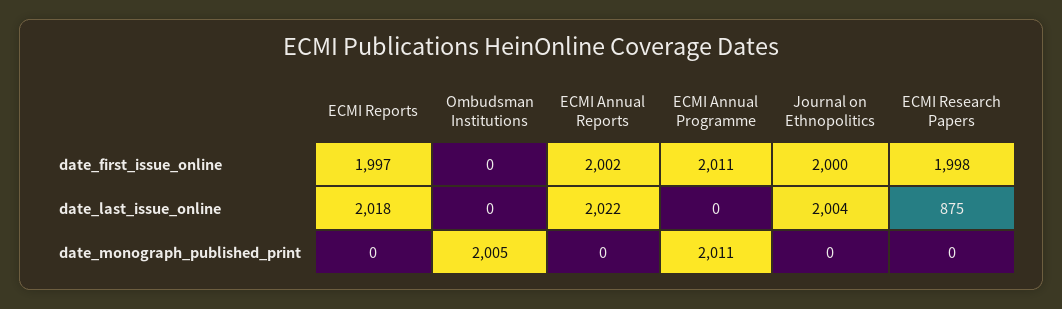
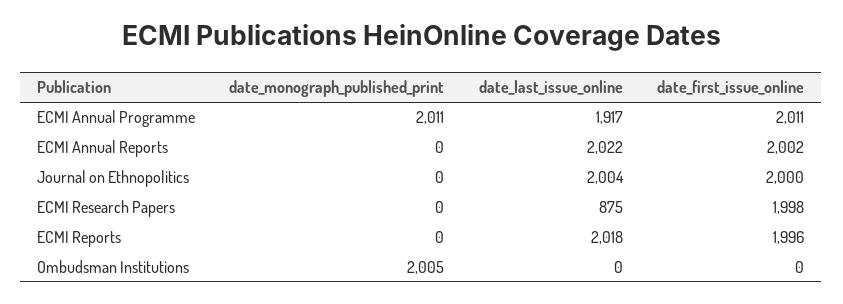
  {
    "ECMI Reports": {
-     "date_first_issue_online": 1997,
+     "date_first_issue_online": 1996,
      "date_last_issue_online": 2018,
      "date_monograph_published_print": 0
    },
    "Ombudsman Institutions": {
      "date_first_issue_online": 0,
      "date_last_issue_online": 0,
      "date_monograph_published_print": 2005
    },
    "ECMI Annual Reports": {
      "date_first_issue_online": 2002,
      "date_last_issue_online": 2022,
      "date_monograph_published_print": 0
    },
    "ECMI Annual Programme": {
      "date_first_issue_online": 2011,
-     "date_last_issue_online": 0,
+     "date_last_issue_online": 1917,
      "date_monograph_published_print": 2011
    },
    "Journal on Ethnopolitics": {
      "date_first_issue_online": 2000,
      "date_last_issue_online": 2004,
      "date_monograph_published_print": 0
    },
    "ECMI Research Papers": {
      "date_first_issue_online": 1998,
      "date_last_issue_online": 875,
      "date_monograph_published_print": 0
    }
  }

